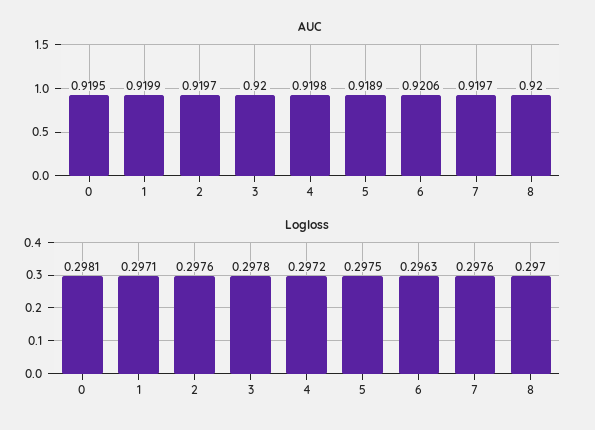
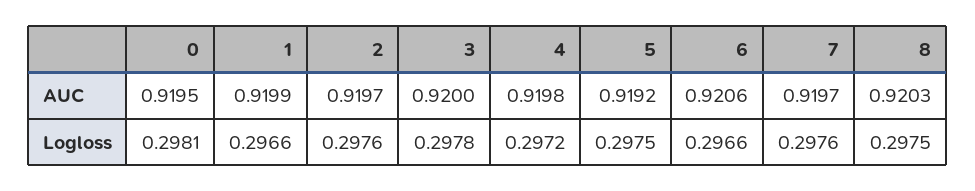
  {
    "AUC": {
      "0": 0.9195,
      "1": 0.9199,
      "2": 0.9197,
      "3": 0.92,
      "4": 0.9198,
-     "5": 0.9189,
+     "5": 0.9192,
      "6": 0.9206,
      "7": 0.9197,
-     "8": 0.92
+     "8": 0.9203
    },
    "Logloss": {
      "0": 0.2981,
-     "1": 0.2971,
+     "1": 0.2966,
      "2": 0.2976,
      "3": 0.2978,
      "4": 0.2972,
      "5": 0.2975,
-     "6": 0.2963,
+     "6": 0.2966,
      "7": 0.2976,
-     "8": 0.297
+     "8": 0.2975
    }
  }

